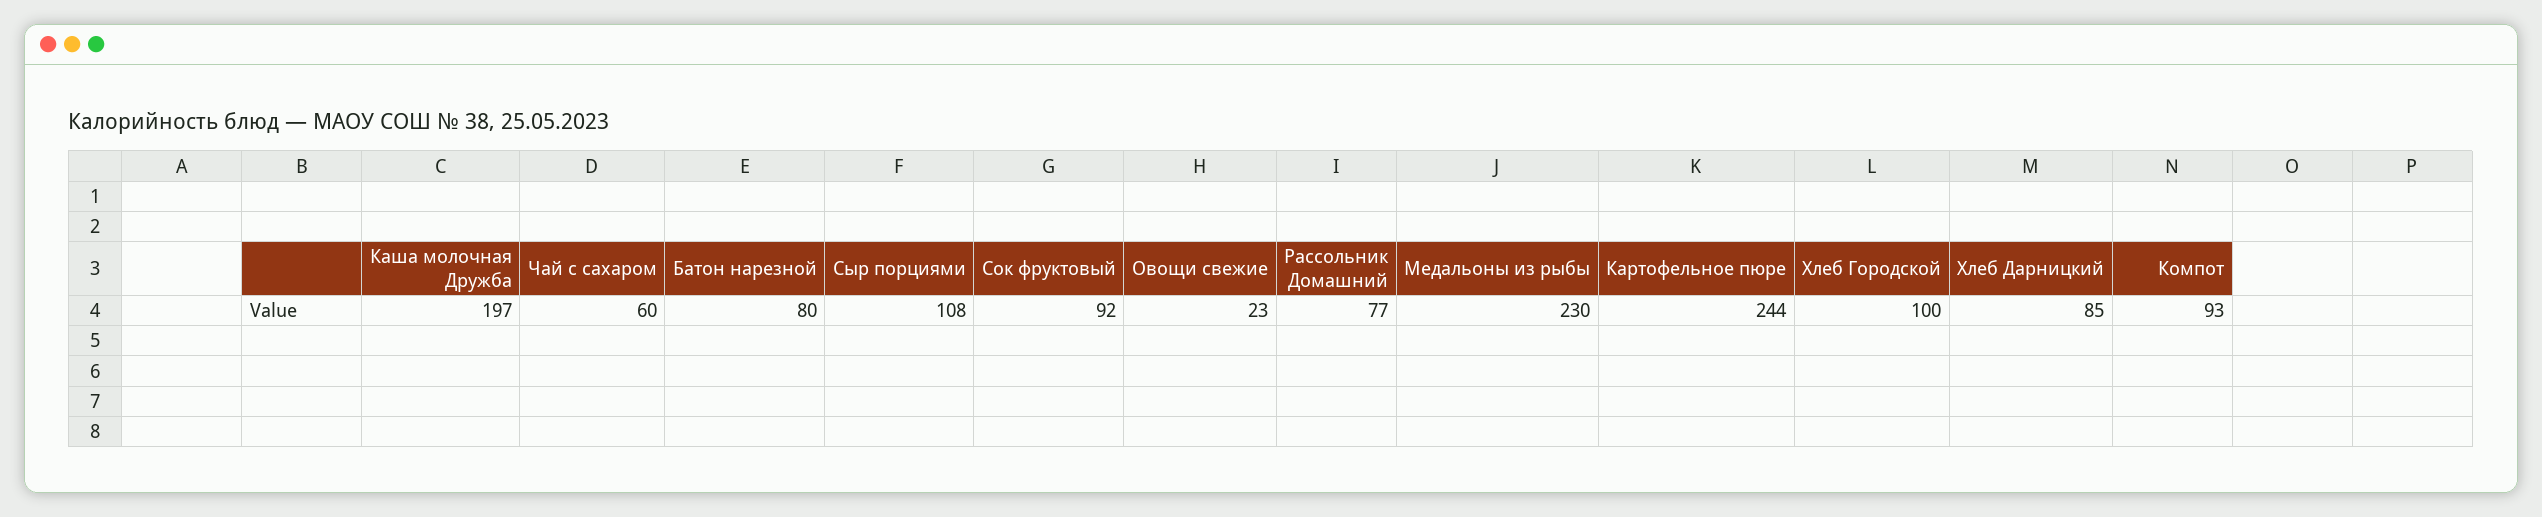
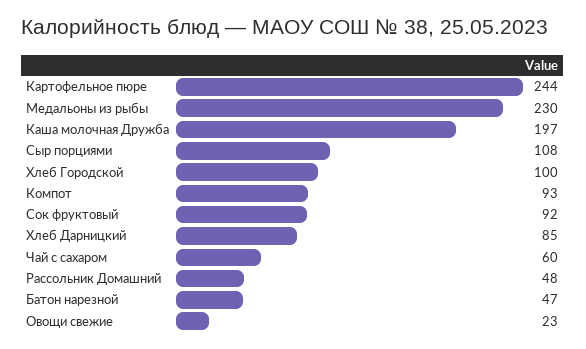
  {
    "Каша молочная Дружба": 197,
    "Чай с сахаром": 60,
-   "Батон нарезной": 80,
+   "Батон нарезной": 47,
    "Сыр порциями": 108,
    "Сок фруктовый": 92,
    "Овощи свежие": 23,
-   "Рассольник Домашний": 77,
+   "Рассольник Домашний": 48,
    "Медальоны из рыбы": 230,
    "Картофельное пюре": 244,
    "Хлеб Городской": 100,
    "Хлеб Дарницкий": 85,
    "Компот": 93
  }

